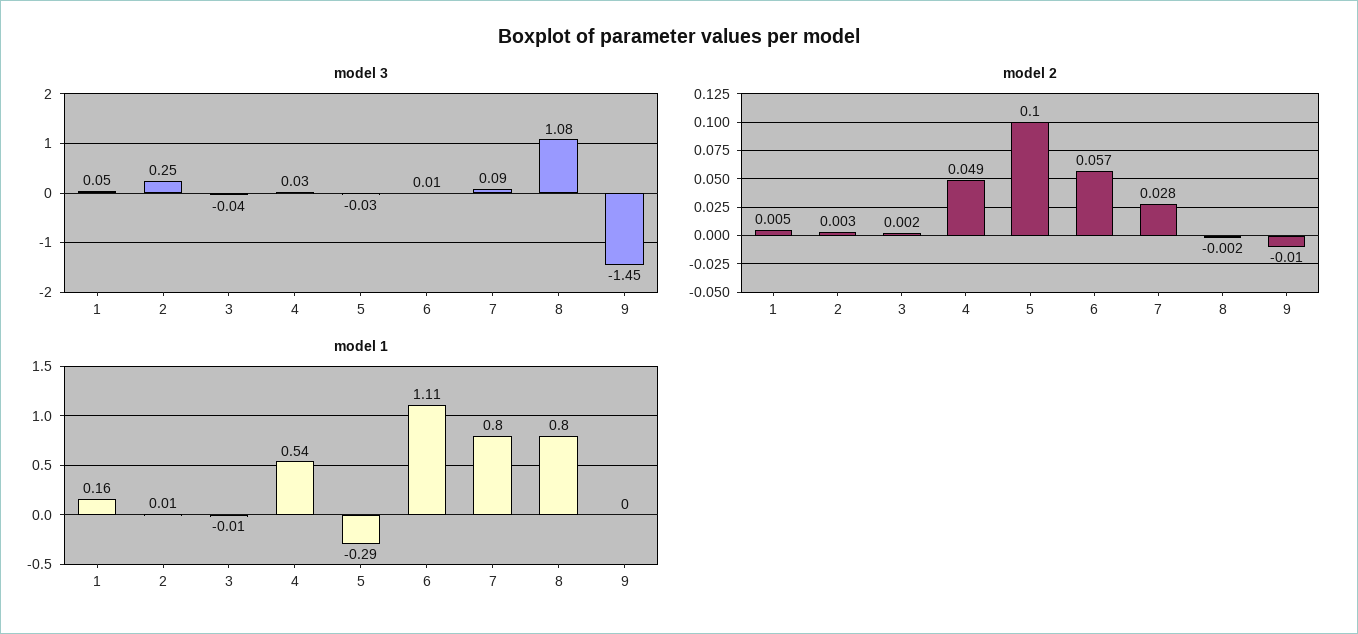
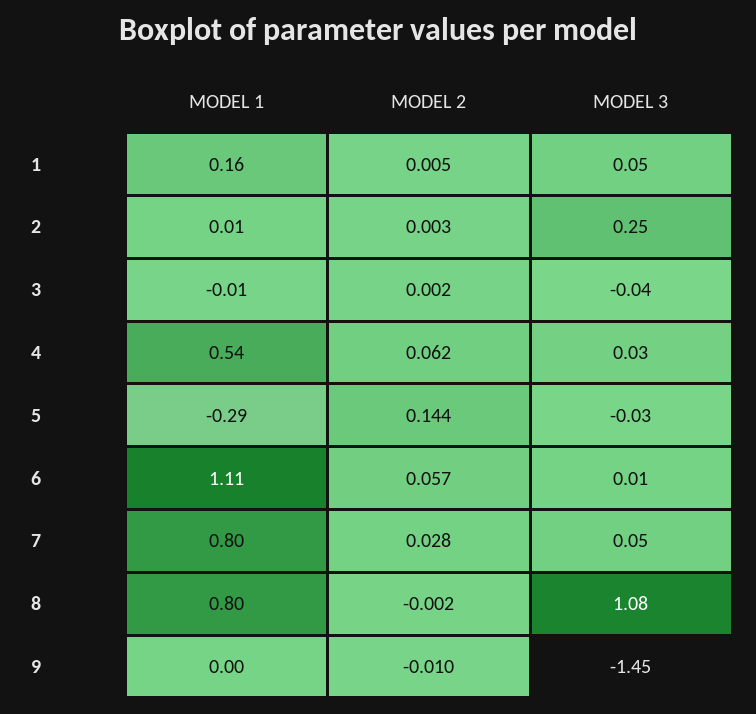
  {
    "model 3": {
      "1": 0.05,
      "2": 0.25,
      "3": -0.04,
      "4": 0.03,
      "5": -0.03,
      "6": 0.01,
-     "7": 0.09,
+     "7": 0.05,
      "8": 1.08,
      "9": -1.45
    },
    "model 2": {
      "1": 0.005,
      "2": 0.003,
      "3": 0.002,
-     "4": 0.049,
+     "4": 0.062,
-     "5": 0.1,
+     "5": 0.144,
      "6": 0.057,
      "7": 0.028,
      "8": -0.002,
      "9": -0.01
    },
    "model 1": {
      "1": 0.16,
      "2": 0.01,
      "3": -0.01,
      "4": 0.54,
      "5": -0.29,
      "6": 1.11,
      "7": 0.8,
      "8": 0.8,
      "9": 0
    }
  }

